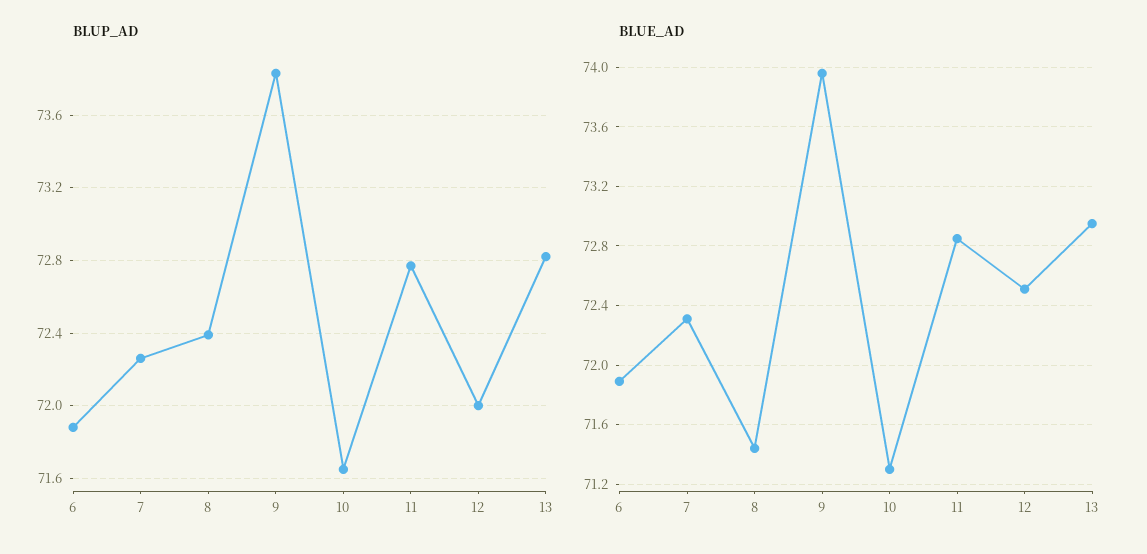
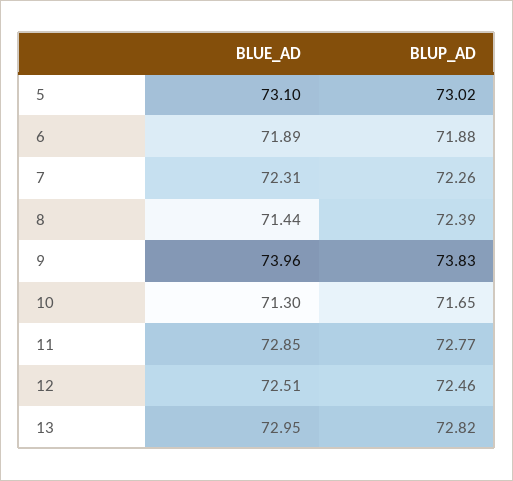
  {
    "BLUP_AD": {
      "6": 71.88,
      "7": 72.26,
      "8": 72.39,
      "9": 73.83,
      "10": 71.65,
      "11": 72.77,
-     "12": 72,
+     "12": 72.46,
-     "13": 72.82
+     "13": 72.82,
+     "5": 73.02
    },
    "BLUE_AD": {
      "6": 71.89,
      "7": 72.31,
      "8": 71.44,
      "9": 73.96,
      "10": 71.3,
      "11": 72.85,
      "12": 72.51,
-     "13": 72.95
+     "13": 72.95,
+     "5": 73.1
    }
  }

